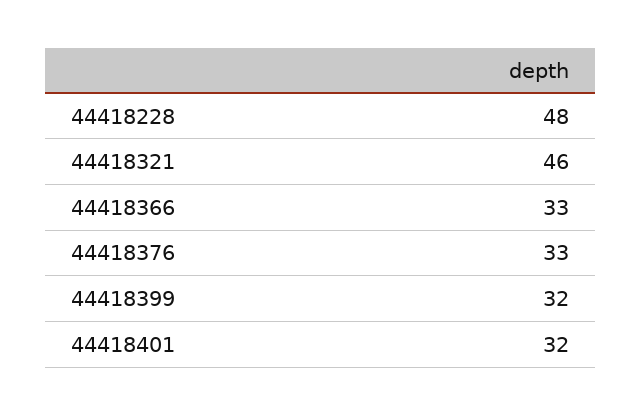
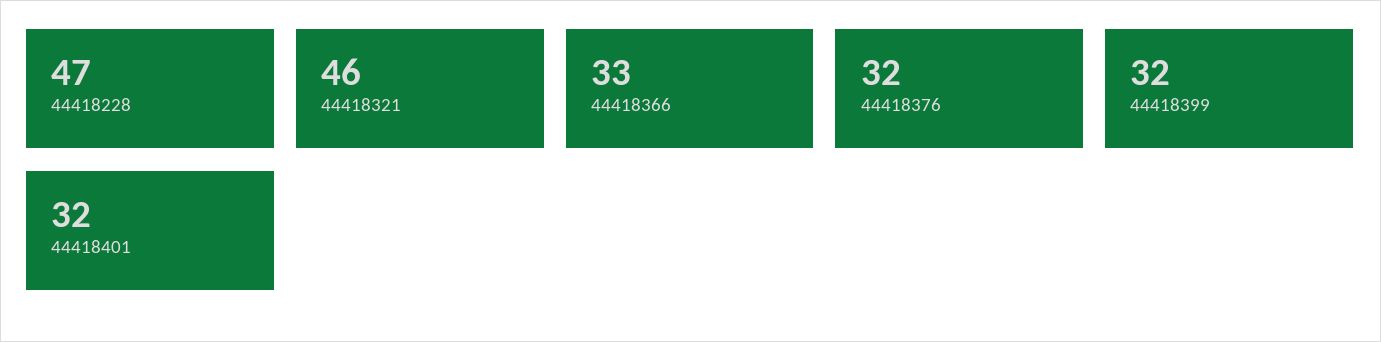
  {
-   "44418228": 48,
+   "44418228": 47,
    "44418321": 46,
    "44418366": 33,
-   "44418376": 33,
+   "44418376": 32,
    "44418399": 32,
    "44418401": 32
  }

